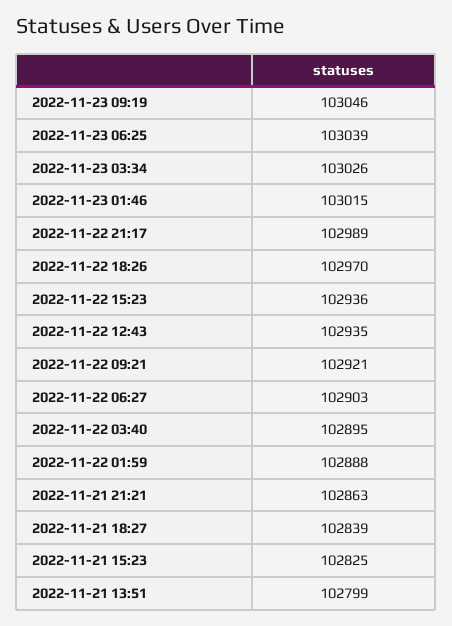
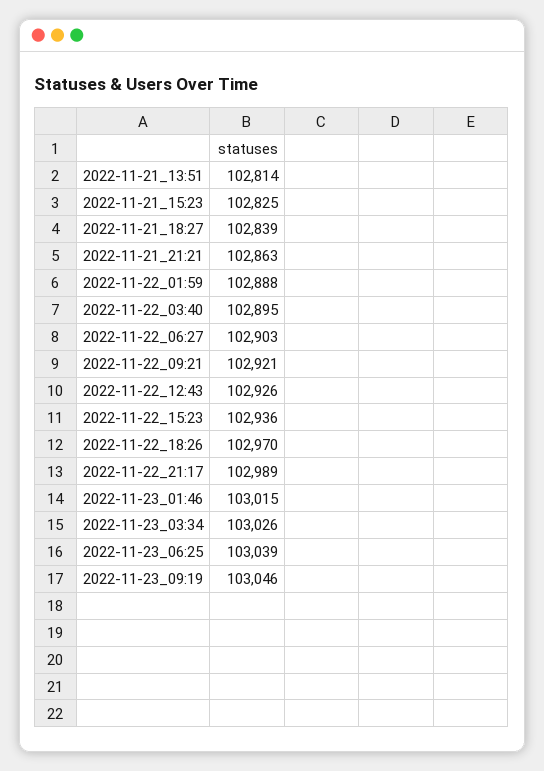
  {
    "2022-11-23 09:19": 103046,
    "2022-11-23 06:25": 103039,
    "2022-11-23 03:34": 103026,
    "2022-11-23 01:46": 103015,
    "2022-11-22 21:17": 102989,
    "2022-11-22 18:26": 102970,
    "2022-11-22 15:23": 102936,
-   "2022-11-22 12:43": 102935,
+   "2022-11-22 12:43": 102926,
    "2022-11-22 09:21": 102921,
    "2022-11-22 06:27": 102903,
    "2022-11-22 03:40": 102895,
    "2022-11-22 01:59": 102888,
    "2022-11-21 21:21": 102863,
    "2022-11-21 18:27": 102839,
    "2022-11-21 15:23": 102825,
-   "2022-11-21 13:51": 102799
+   "2022-11-21 13:51": 102814
  }

